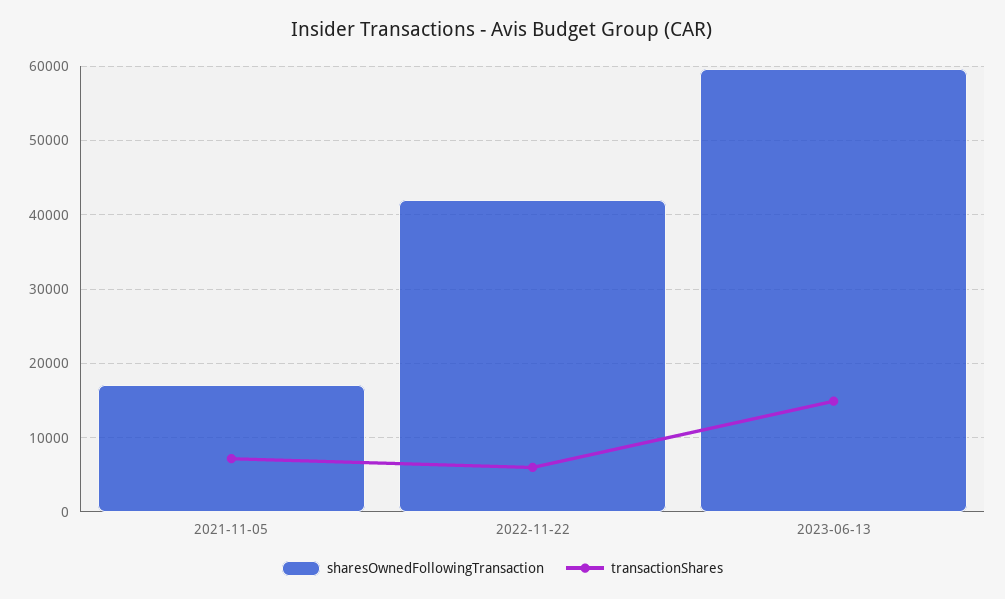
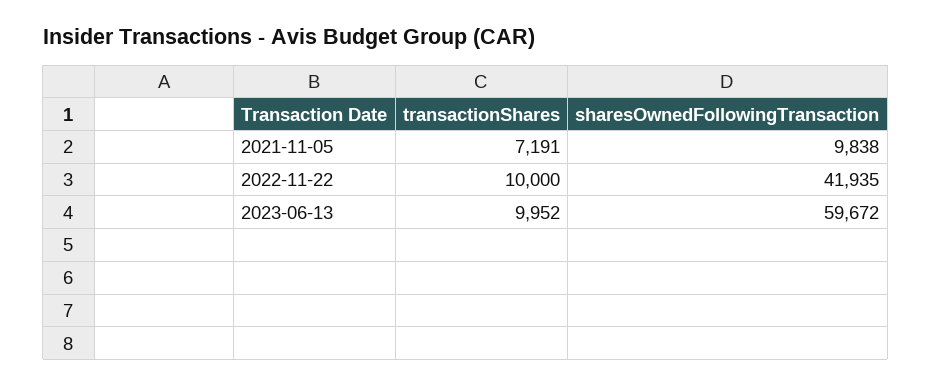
  {
    "sharesOwnedFollowingTransaction": {
-     "2021-11-05": 17000,
+     "2021-11-05": 9838,
      "2022-11-22": 41935,
      "2023-06-13": 59672
    },
    "transactionShares": {
      "2021-11-05": 7191,
-     "2022-11-22": 6000,
+     "2022-11-22": 10000,
-     "2023-06-13": 15000
+     "2023-06-13": 9952
    }
  }

